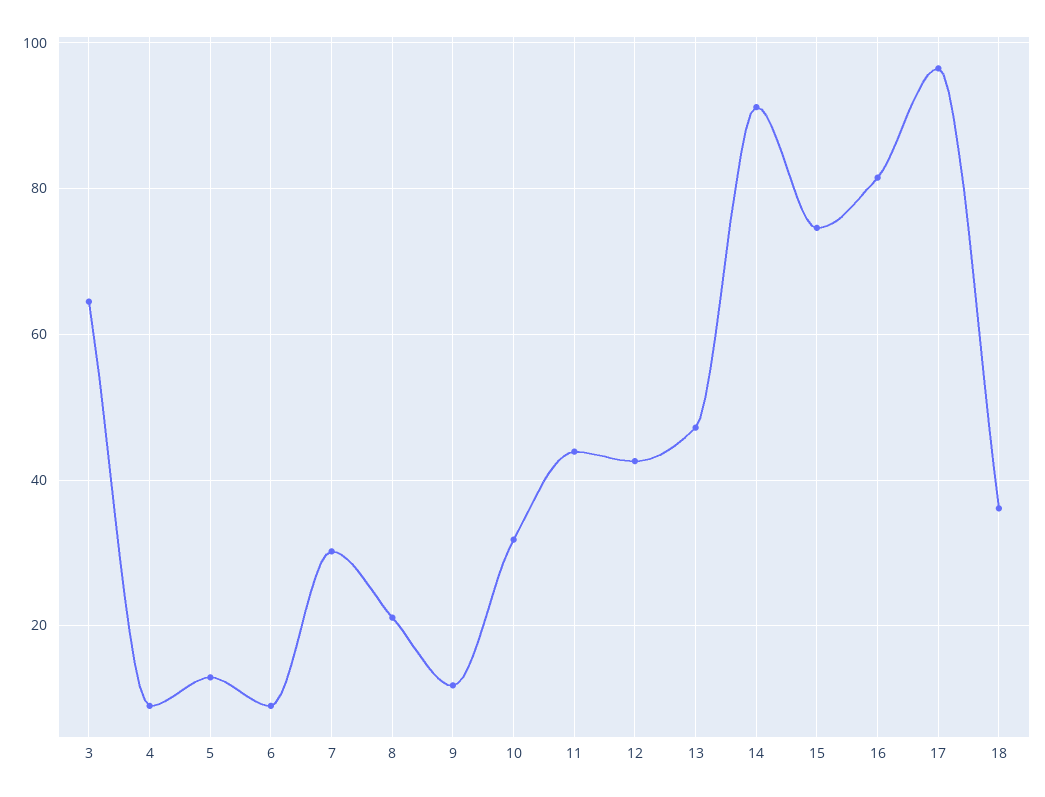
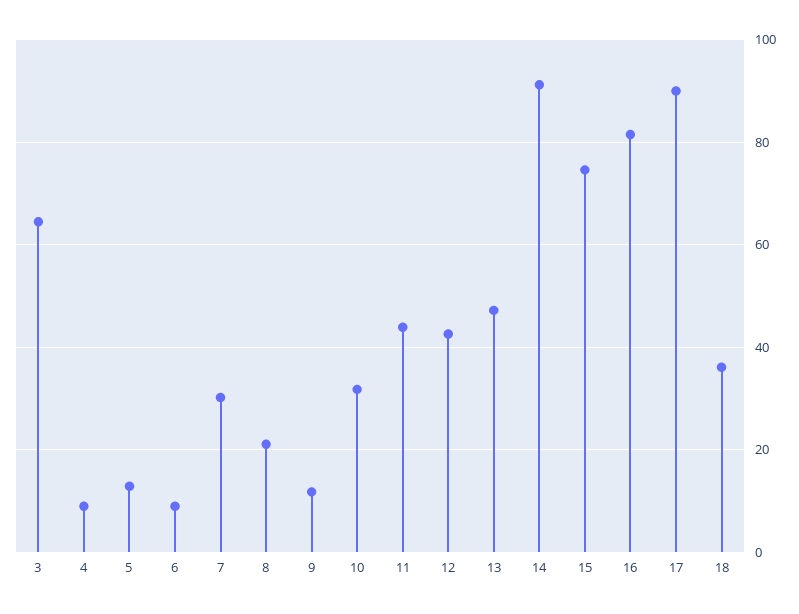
  {
    "3": 64,
    "4": 10,
    "5": 12,
    "6": 10,
    "7": 30,
    "8": 22,
    "9": 12,
    "10": 32,
    "11": 44,
    "12": 42,
    "13": 48,
    "14": 92,
    "15": 74,
    "16": 82,
-   "17": 96,
+   "17": 90,
    "18": 36
  }

